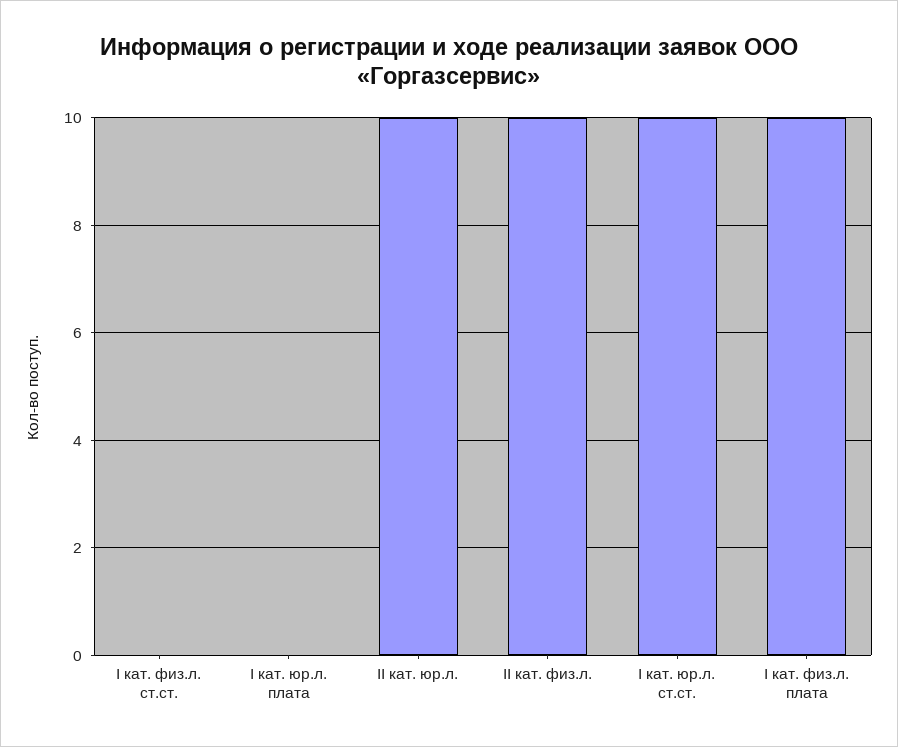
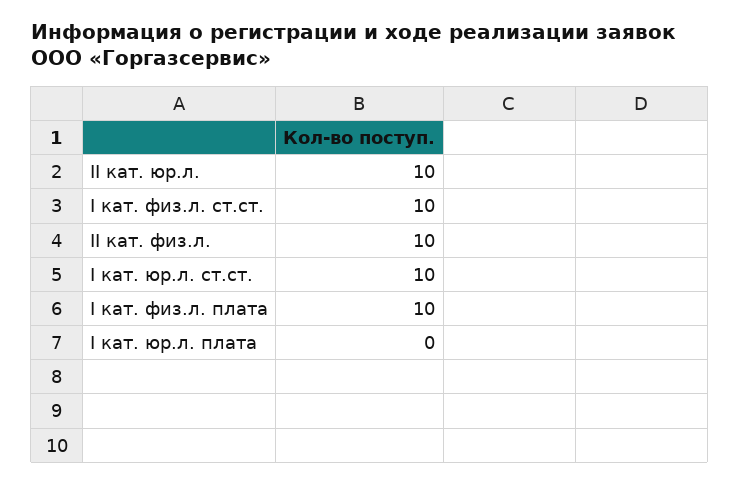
  {
-   "I кат. физ.л. ст.ст.": 0,
+   "I кат. физ.л. ст.ст.": 10,
    "I кат. юр.л. плата": 0,
    "II кат. юр.л.": 10,
    "II кат. физ.л.": 10,
    "I кат. юр.л. ст.ст.": 10,
    "I кат. физ.л. плата": 10
  }

